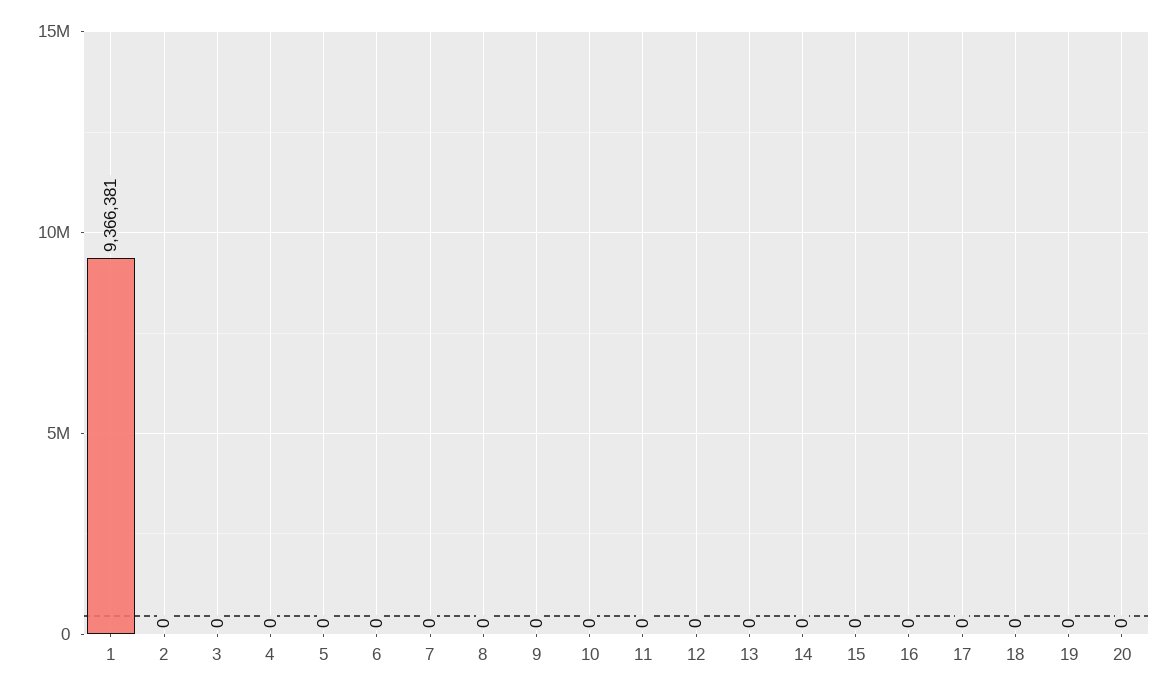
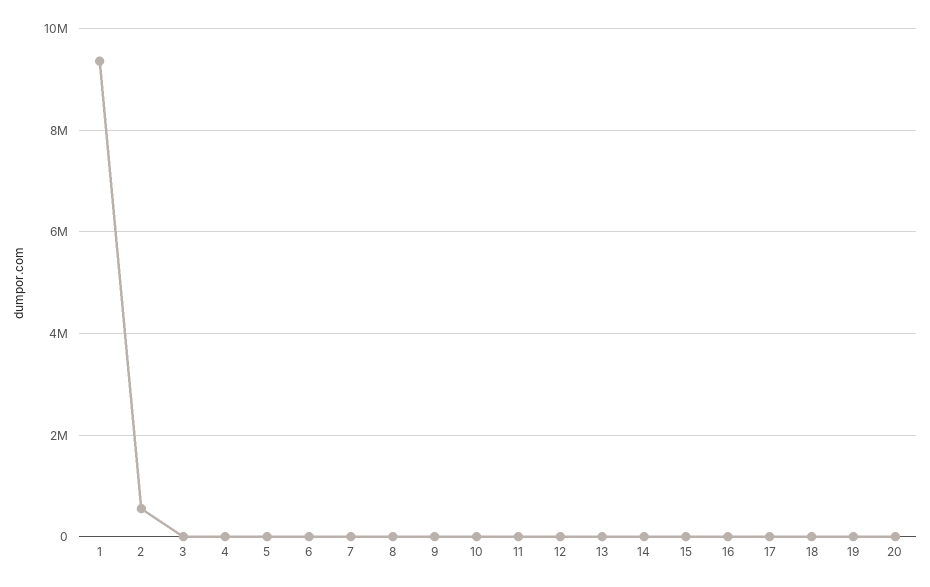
  {
    "1": 9366381,
-   "2": 0,
+   "2": 600000,
    "3": 0,
    "4": 0,
    "5": 0,
    "6": 0,
    "7": 0,
    "8": 0,
    "9": 0,
    "10": 0,
    "11": 0,
    "12": 0,
    "13": 0,
    "14": 0,
    "15": 0,
    "16": 0,
    "17": 0,
    "18": 0,
    "19": 0,
    "20": 0
  }

